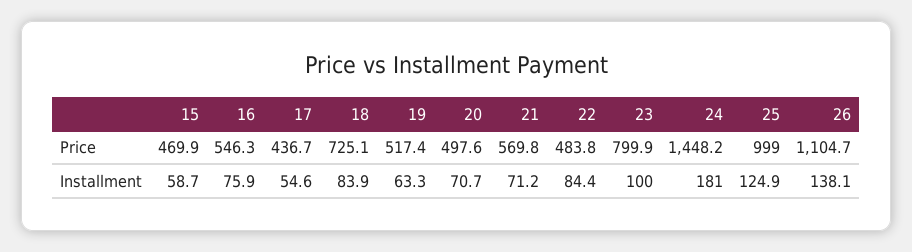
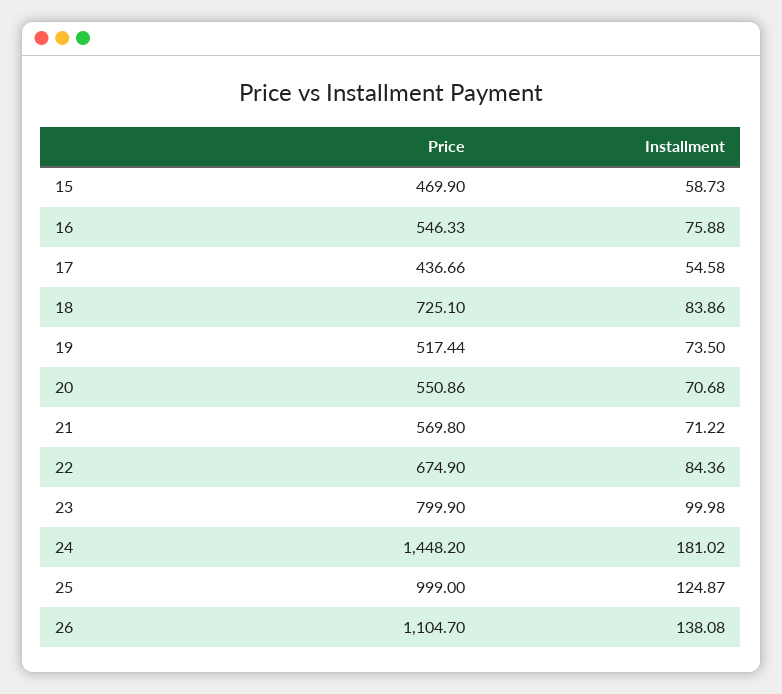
  {
    "15": {
      "Price": 469.9,
      "Installment": 58.73
    },
    "16": {
      "Price": 546.33,
      "Installment": 75.88
    },
    "17": {
      "Price": 436.66,
      "Installment": 54.58
    },
    "18": {
      "Price": 725.1,
      "Installment": 83.86
    },
    "19": {
      "Price": 517.44,
-     "Installment": 63.3
+     "Installment": 73.5
    },
    "20": {
-     "Price": 497.6,
+     "Price": 550.86,
      "Installment": 70.68
    },
    "21": {
      "Price": 569.8,
      "Installment": 71.22
    },
    "22": {
-     "Price": 483.8,
+     "Price": 674.9,
      "Installment": 84.36
    },
    "23": {
      "Price": 799.9,
      "Installment": 99.98
    },
    "24": {
      "Price": 1448.2,
      "Installment": 181.02
    },
    "25": {
      "Price": 999,
      "Installment": 124.87
    },
    "26": {
      "Price": 1104.7,
      "Installment": 138.08
    }
  }

